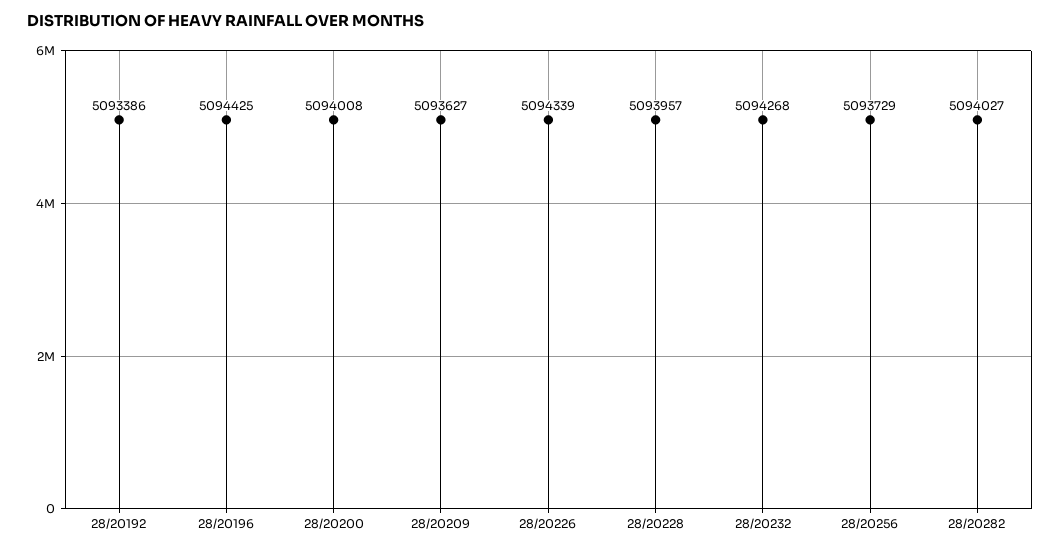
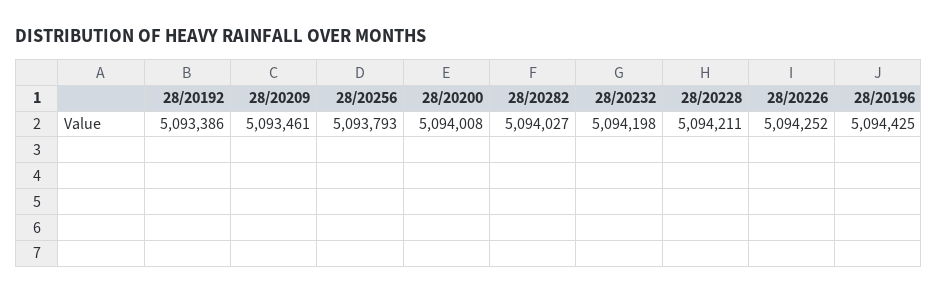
  {
    "28/20192": 5093386,
    "28/20196": 5094425,
    "28/20200": 5094008,
-   "28/20209": 5093627,
+   "28/20209": 5093461,
-   "28/20226": 5094339,
+   "28/20226": 5094252,
-   "28/20228": 5093957,
+   "28/20228": 5094211,
-   "28/20232": 5094268,
+   "28/20232": 5094198,
-   "28/20256": 5093729,
+   "28/20256": 5093793,
    "28/20282": 5094027
  }

